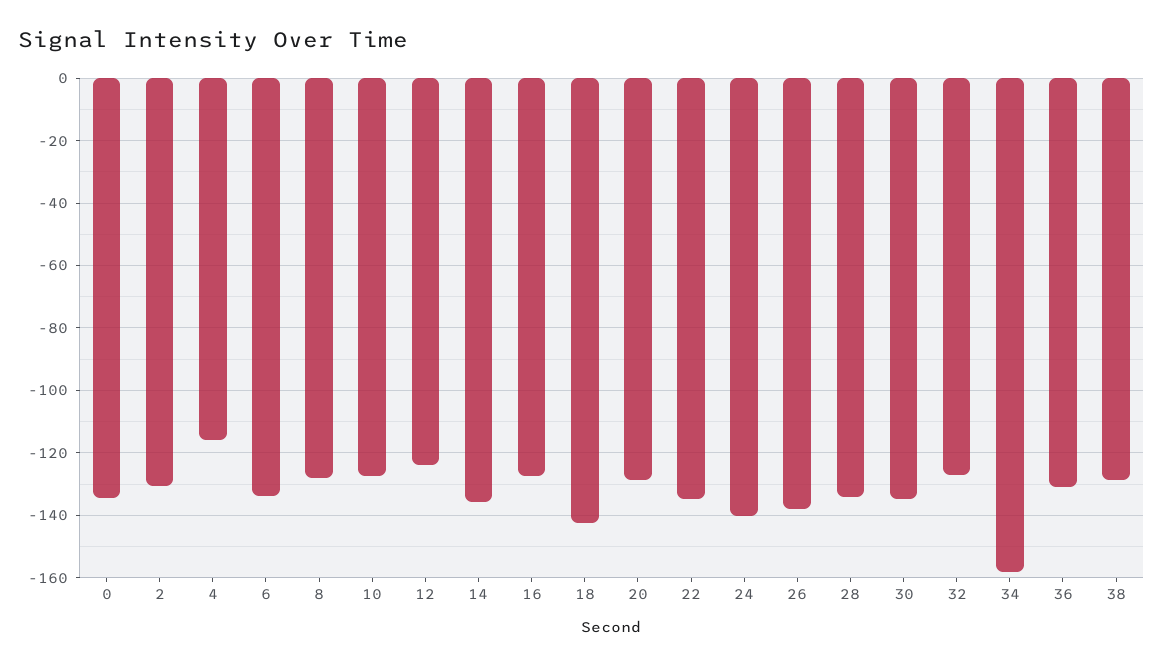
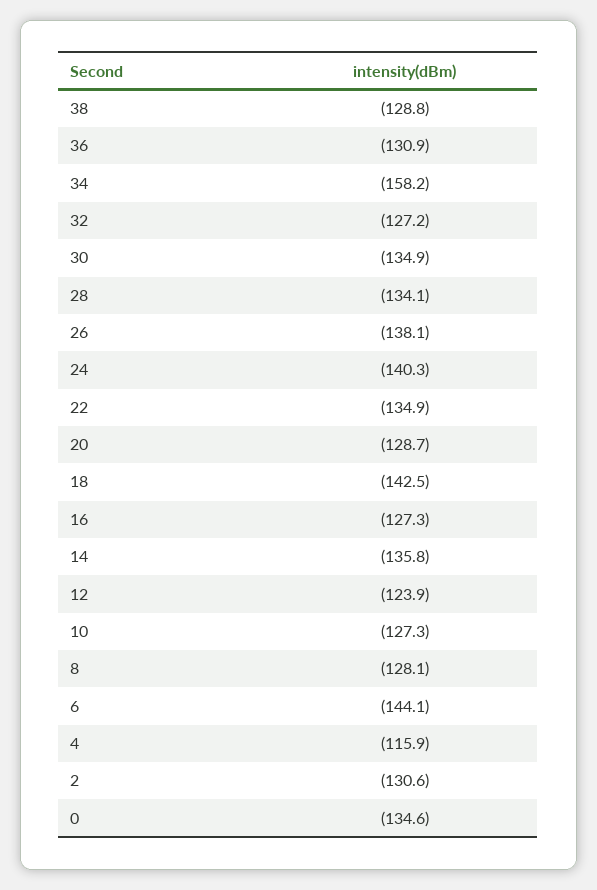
  {
    "0": -134.6,
    "2": -130.6,
    "4": -115.9,
-   "6": -134,
+   "6": -144.1,
    "8": -128.1,
    "10": -127.3,
    "12": -123.9,
    "14": -135.8,
    "16": -127.3,
    "18": -142.5,
    "20": -128.7,
    "22": -134.9,
    "24": -140.3,
    "26": -138.1,
    "28": -134.1,
    "30": -134.9,
    "32": -127.2,
    "34": -158.2,
    "36": -130.9,
    "38": -128.8
  }

